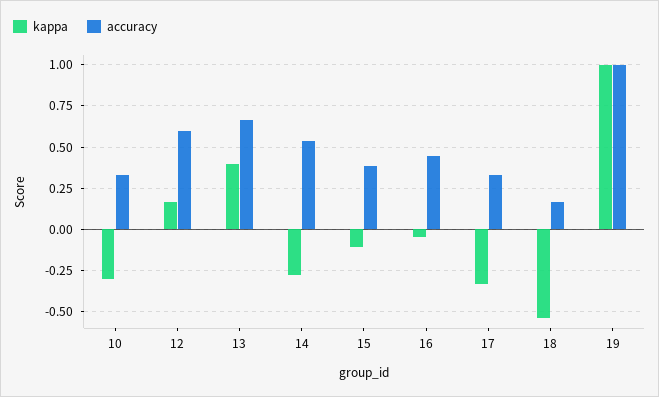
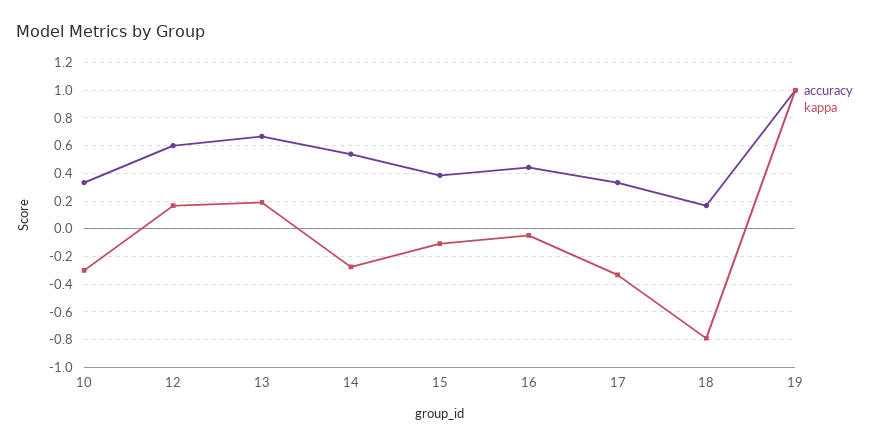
  {
    "kappa": {
      "10": -0.3,
      "12": 0.15,
-     "13": 0.4,
+     "13": 0.2,
      "14": -0.3,
      "15": -0.1,
      "16": -0.05,
      "17": -0.35,
-     "18": -0.55,
+     "18": -0.8,
      "19": 1
    },
    "accuracy": {
      "10": 0.35,
      "12": 0.6,
      "13": 0.65,
      "14": 0.55,
      "15": 0.4,
      "16": 0.45,
      "17": 0.35,
      "18": 0.15,
      "19": 1
    }
  }

